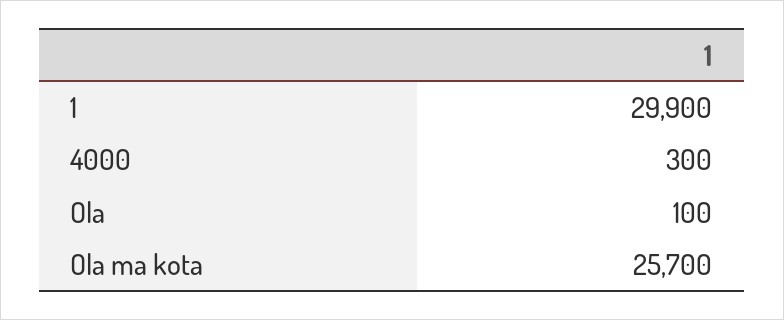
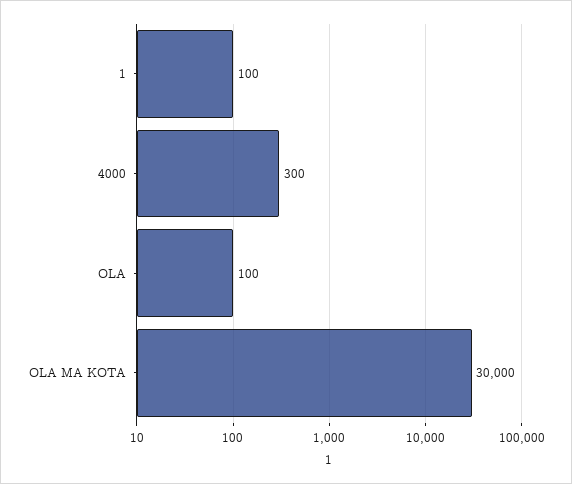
  {
-   "1": 29900,
+   "1": 100,
    "4000": 300,
    "Ola": 100,
-   "Ola ma kota": 25700
+   "Ola ma kota": 30000
  }

